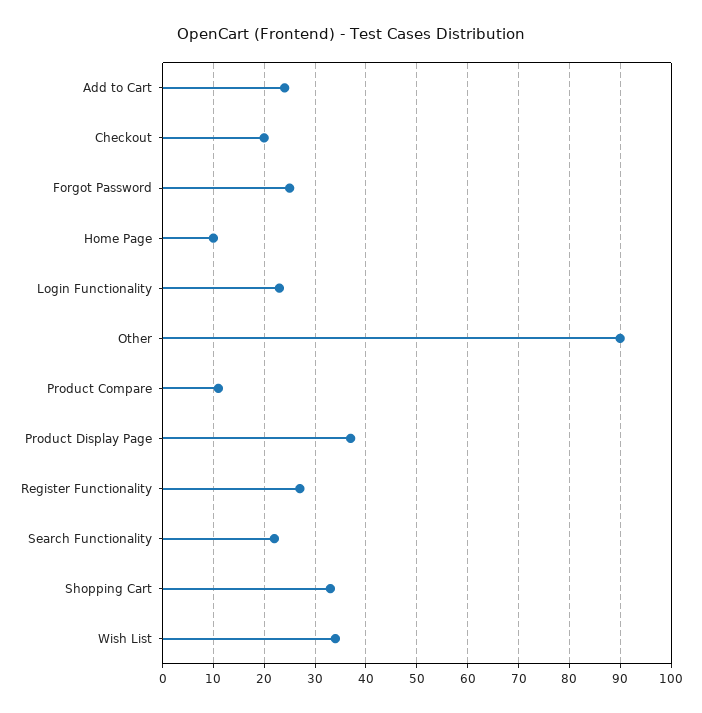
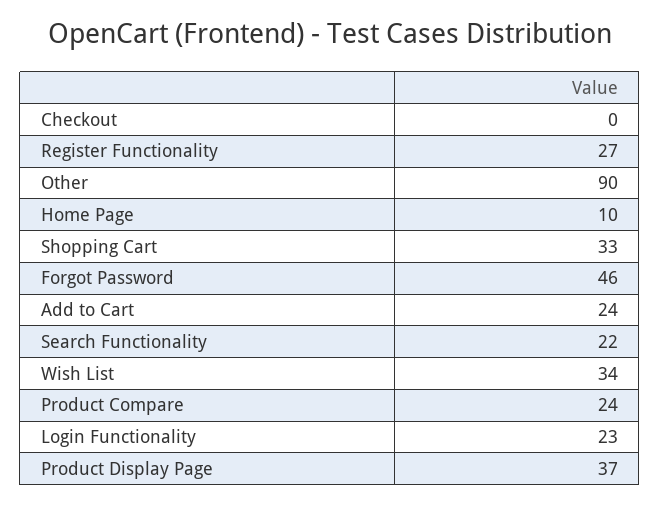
  {
    "Add to Cart": 24,
-   "Checkout": 20,
+   "Checkout": 0,
-   "Forgot Password": 25,
+   "Forgot Password": 46,
    "Home Page": 10,
    "Login Functionality": 23,
    "Other": 90,
-   "Product Compare": 10,
+   "Product Compare": 24,
    "Product Display Page": 37,
    "Register Functionality": 27,
    "Search Functionality": 22,
    "Shopping Cart": 33,
    "Wish List": 34
  }

